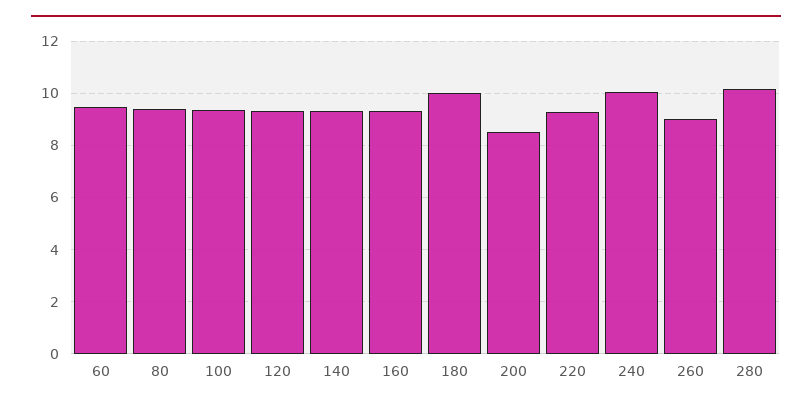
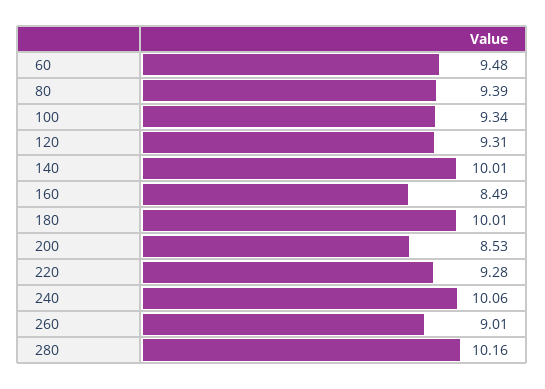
  {
    "60": 9.48,
    "80": 9.39,
    "100": 9.34,
    "120": 9.31,
-   "140": 9.25,
+   "140": 10.01,
-   "160": 9.25,
+   "160": 8.49,
    "180": 10.01,
    "200": 8.53,
    "220": 9.28,
    "240": 10.06,
    "260": 9.01,
    "280": 10.16
  }

